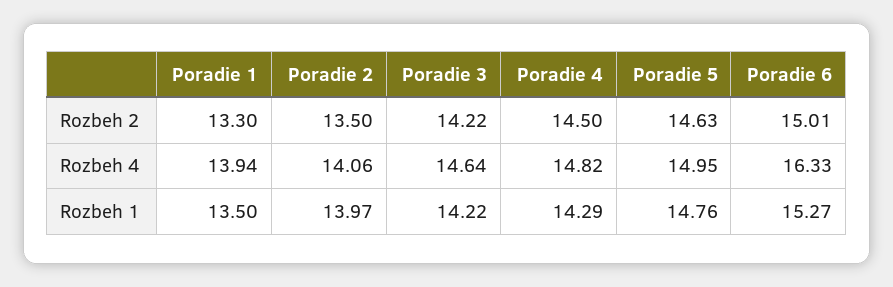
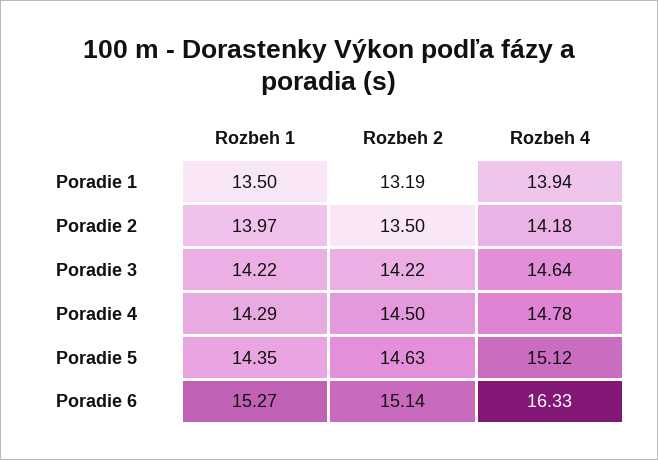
  {
    "Poradie 1": {
-     "Rozbeh 2": 13.3,
+     "Rozbeh 2": 13.19,
      "Rozbeh 4": 13.94,
      "Rozbeh 1": 13.5
    },
    "Poradie 2": {
      "Rozbeh 2": 13.5,
-     "Rozbeh 4": 14.06,
+     "Rozbeh 4": 14.18,
      "Rozbeh 1": 13.97
    },
    "Poradie 3": {
      "Rozbeh 2": 14.22,
      "Rozbeh 4": 14.64,
      "Rozbeh 1": 14.22
    },
    "Poradie 4": {
      "Rozbeh 2": 14.5,
-     "Rozbeh 4": 14.82,
+     "Rozbeh 4": 14.78,
      "Rozbeh 1": 14.29
    },
    "Poradie 5": {
      "Rozbeh 2": 14.63,
-     "Rozbeh 4": 14.95,
+     "Rozbeh 4": 15.12,
-     "Rozbeh 1": 14.76
+     "Rozbeh 1": 14.35
    },
    "Poradie 6": {
-     "Rozbeh 2": 15.01,
+     "Rozbeh 2": 15.14,
      "Rozbeh 4": 16.33,
      "Rozbeh 1": 15.27
    }
  }

